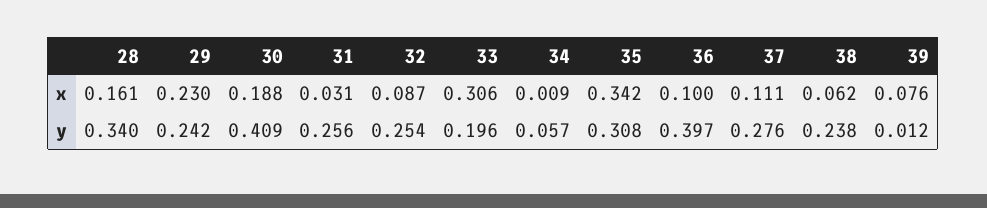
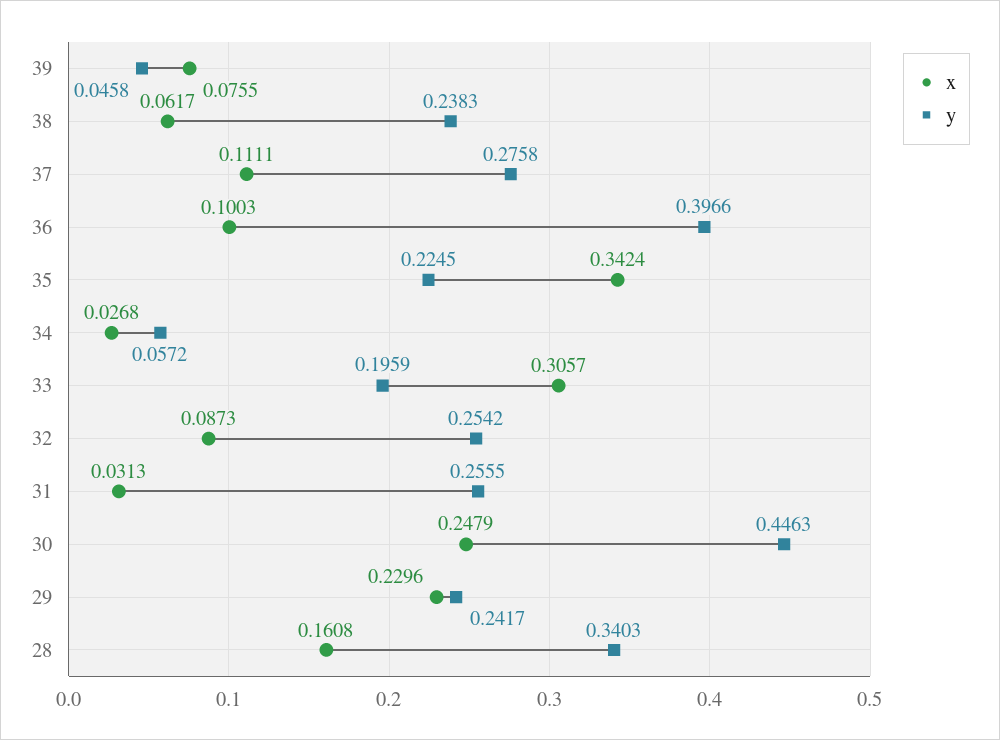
  {
    "x": {
      "28": 0.1608,
      "29": 0.2296,
-     "30": 0.188,
+     "30": 0.2479,
      "31": 0.0313,
      "32": 0.0873,
      "33": 0.3057,
-     "34": 0.009,
+     "34": 0.0268,
      "35": 0.3424,
      "36": 0.1003,
      "37": 0.1111,
      "38": 0.0617,
      "39": 0.0755
    },
    "y": {
      "28": 0.3403,
      "29": 0.2417,
-     "30": 0.409,
+     "30": 0.4463,
      "31": 0.2555,
      "32": 0.2542,
      "33": 0.1959,
      "34": 0.0572,
-     "35": 0.308,
+     "35": 0.2245,
      "36": 0.3966,
      "37": 0.2758,
      "38": 0.2383,
-     "39": 0.012
+     "39": 0.0458
    }
  }

